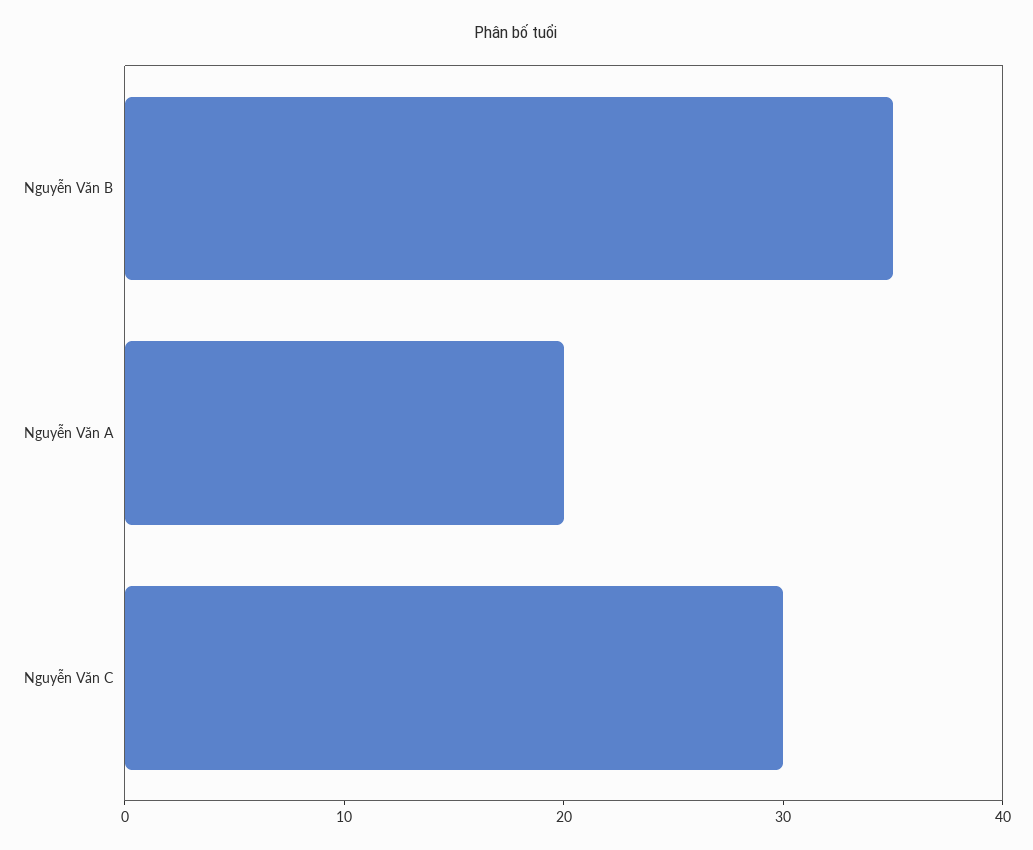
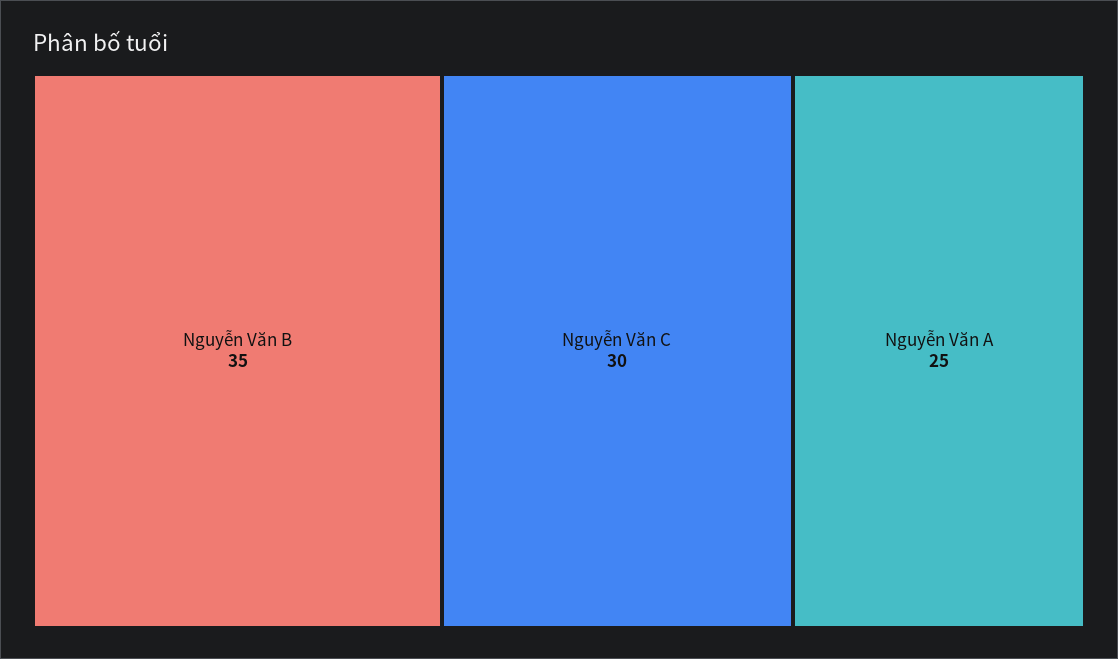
  {
    "Nguyễn Văn B": 35,
-   "Nguyễn Văn A": 20,
+   "Nguyễn Văn A": 25,
    "Nguyễn Văn C": 30
  }

